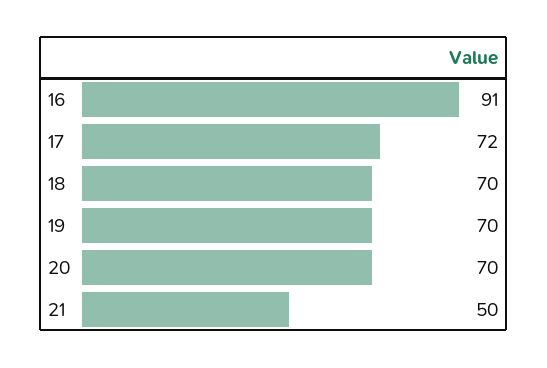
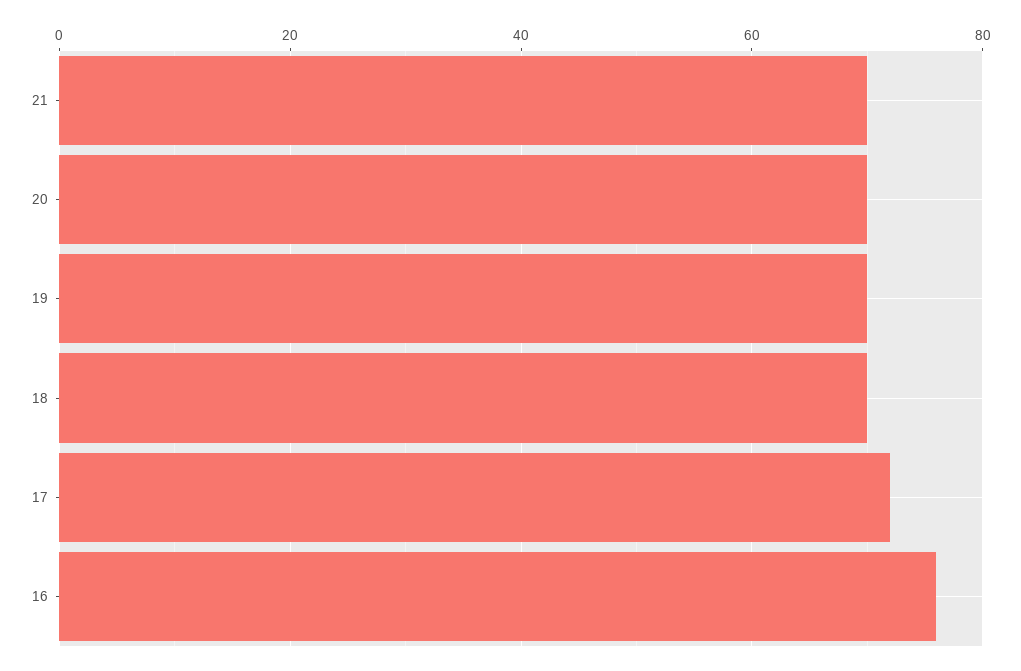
  {
-   "16": 91,
+   "16": 75,
    "17": 72,
    "18": 70,
    "19": 70,
    "20": 70,
-   "21": 50
+   "21": 70
  }

